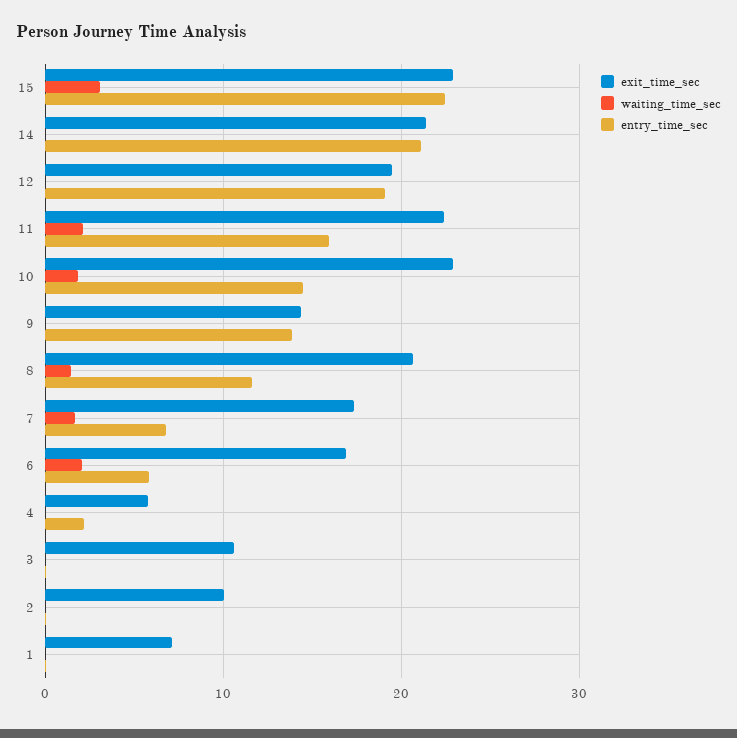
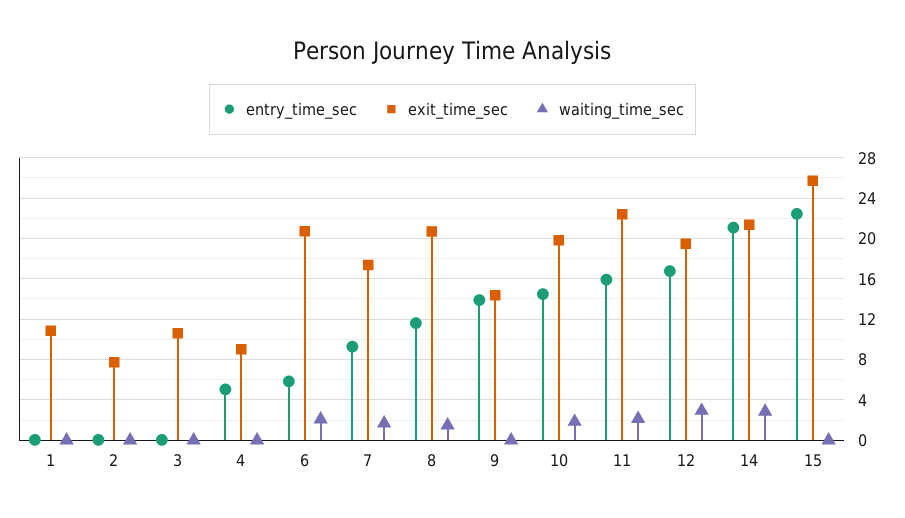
  {
    "exit_time_sec": {
-     "15": 23,
+     "15": 26,
      "14": 21,
      "12": 19,
      "11": 22,
-     "10": 23,
+     "10": 20,
      "9": 14,
      "8": 21,
      "7": 17,
-     "6": 17,
+     "6": 21,
-     "4": 6,
+     "4": 9,
      "3": 11,
-     "2": 10,
+     "2": 8,
-     "1": 7
+     "1": 11
    },
    "waiting_time_sec": {
-     "15": 3,
+     "15": 0,
-     "14": 0,
+     "14": 3,
-     "12": 0,
+     "12": 3,
      "11": 2,
      "10": 2,
      "9": 0,
      "8": 1,
      "7": 2,
      "6": 2,
      "4": 0,
      "3": 0,
      "2": 0,
      "1": 0
    },
    "entry_time_sec": {
      "15": 22,
      "14": 21,
-     "12": 19,
+     "12": 17,
      "11": 16,
      "10": 14,
      "9": 14,
      "8": 12,
-     "7": 7,
+     "7": 9,
      "6": 6,
-     "4": 2,
+     "4": 5,
      "3": 0,
      "2": 0,
      "1": 0
    }
  }

